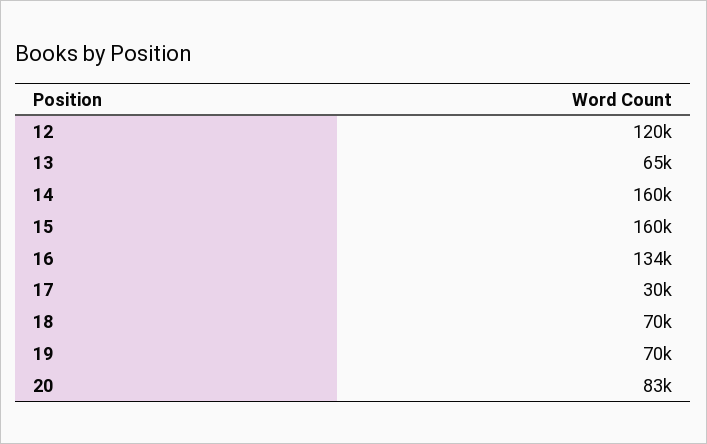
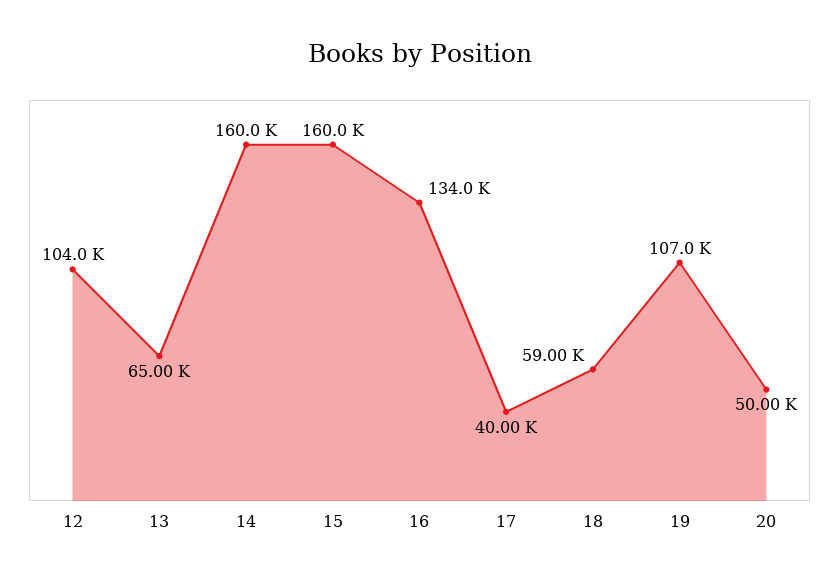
  {
-   "12": 120000,
+   "12": 104000,
    "13": 65000,
    "14": 160000,
    "15": 160000,
    "16": 134000,
-   "17": 30000,
+   "17": 40000,
-   "18": 70000,
+   "18": 59000,
-   "19": 70000,
+   "19": 107000,
-   "20": 83000
+   "20": 50000
  }

